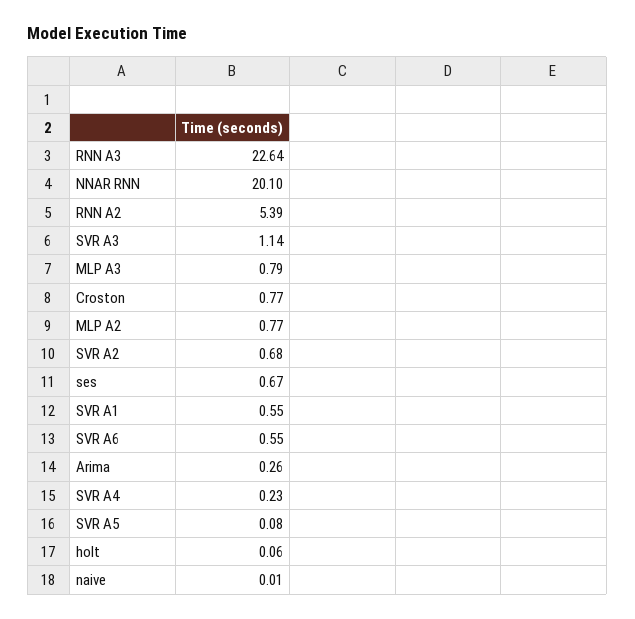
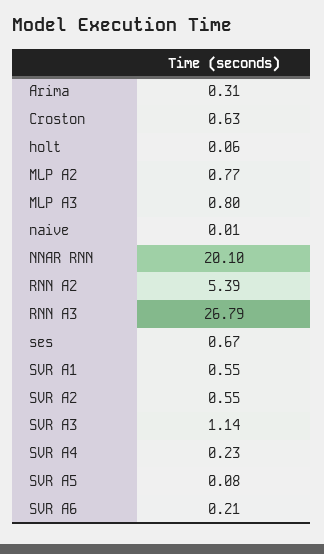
  {
-   "RNN A3": 22.64,
+   "RNN A3": 26.79,
    "NNAR RNN": 20.1,
    "RNN A2": 5.39,
    "SVR A3": 1.14,
-   "MLP A3": 0.79,
+   "MLP A3": 0.8,
-   "Croston": 0.77,
+   "Croston": 0.63,
    "MLP A2": 0.77,
-   "SVR A2": 0.68,
+   "SVR A2": 0.55,
    "ses": 0.67,
    "SVR A1": 0.55,
-   "SVR A6": 0.55,
+   "SVR A6": 0.21,
-   "Arima": 0.26,
+   "Arima": 0.31,
    "SVR A4": 0.23,
    "SVR A5": 0.08,
    "holt": 0.06,
    "naive": 0.01
  }

